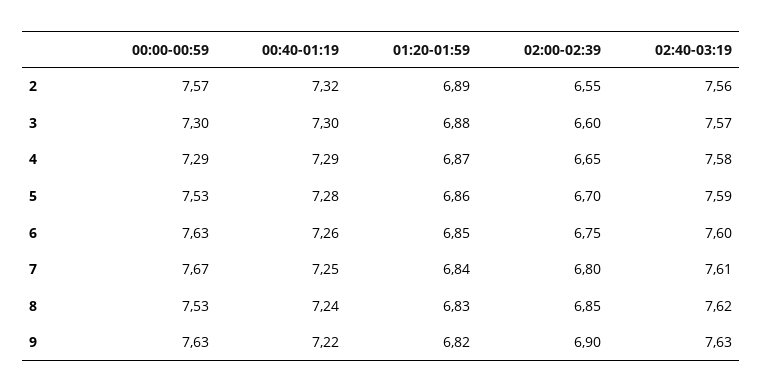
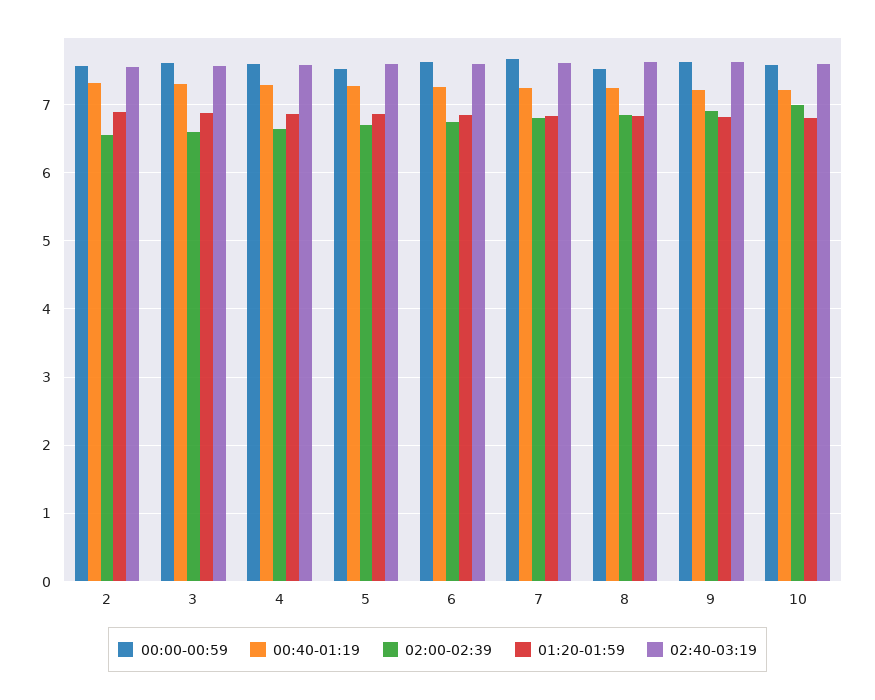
  {
    "00:00-00:59": {
      "2": 7.57,
-     "3": 7.3,
+     "3": 7.6,
-     "4": 7.29,
+     "4": 7.6,
      "5": 7.53,
      "6": 7.63,
      "7": 7.67,
      "8": 7.53,
-     "9": 7.63
+     "9": 7.63,
+     "10": 7.6
    },
    "00:40-01:19": {
      "2": 7.32,
      "3": 7.3,
      "4": 7.29,
      "5": 7.28,
      "6": 7.26,
      "7": 7.25,
      "8": 7.24,
-     "9": 7.22
+     "9": 7.22,
+     "10": 7.2
    },
    "01:20-01:59": {
      "2": 6.89,
      "3": 6.88,
      "4": 6.87,
      "5": 6.86,
      "6": 6.85,
      "7": 6.84,
      "8": 6.83,
-     "9": 6.82
+     "9": 6.82,
+     "10": 6.8
    },
    "02:00-02:39": {
      "2": 6.55,
      "3": 6.6,
      "4": 6.65,
      "5": 6.7,
      "6": 6.75,
      "7": 6.8,
      "8": 6.85,
-     "9": 6.9
+     "9": 6.9,
+     "10": 7
    },
    "02:40-03:19": {
      "2": 7.56,
      "3": 7.57,
      "4": 7.58,
      "5": 7.59,
      "6": 7.6,
      "7": 7.61,
      "8": 7.62,
-     "9": 7.63
+     "9": 7.63,
+     "10": 7.6
    }
  }

